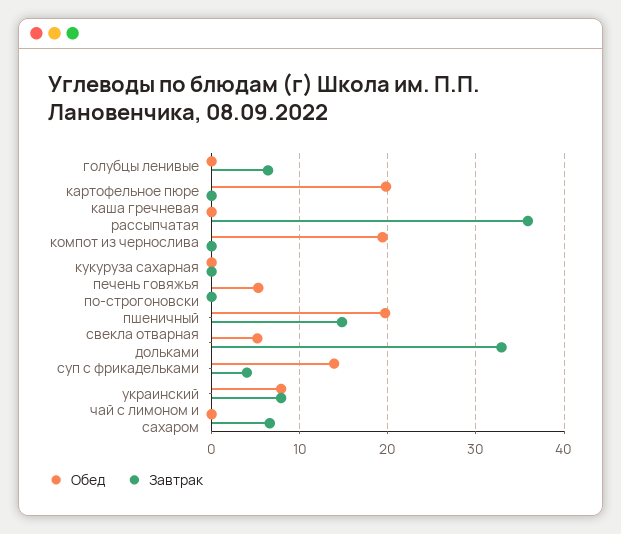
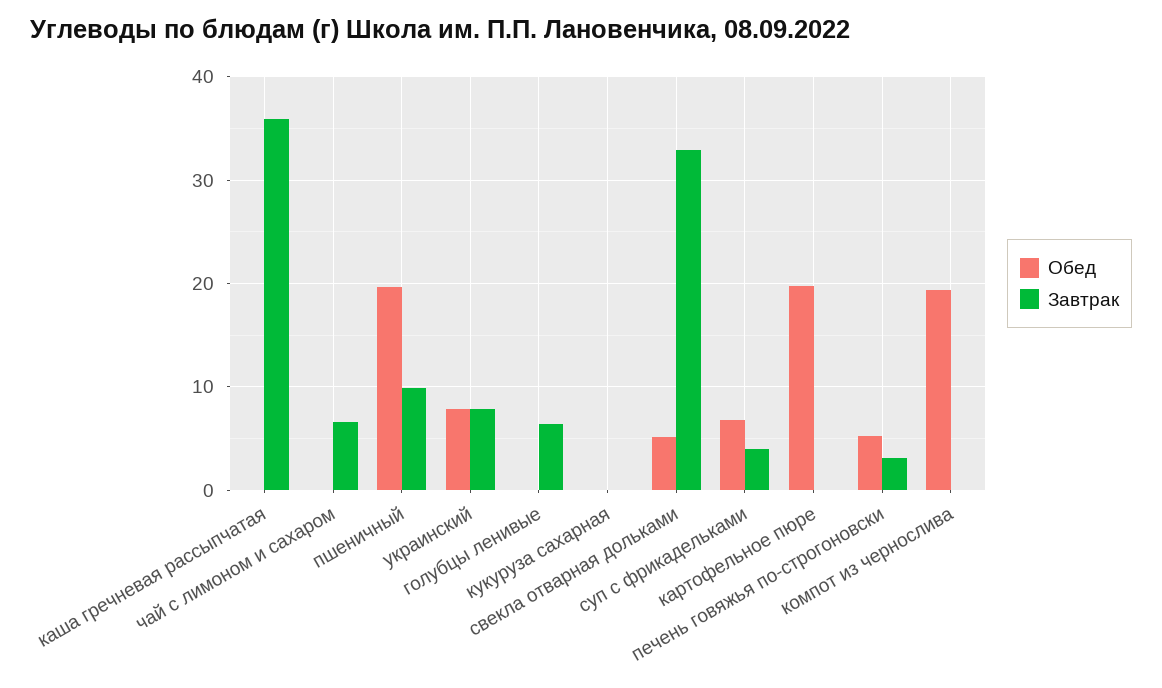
  {
    "Обед": {
      "голубцы ленивые": 0,
      "картофельное пюре": 20,
      "каша гречневая рассыпчатая": 0,
      "компот из чернослива": 19,
      "кукуруза сахарная": 0,
      "печень говяжья по-строгоновски": 5,
      "пшеничный": 20,
      "свекла отварная дольками": 5,
-     "суп с фрикадельками": 14,
+     "суп с фрикадельками": 7,
      "украинский": 8,
      "чай с лимоном и сахаром": 0
    },
    "Завтрак": {
      "голубцы ленивые": 6,
      "картофельное пюре": 0,
      "каша гречневая рассыпчатая": 36,
      "компот из чернослива": 0,
      "кукуруза сахарная": 0,
-     "печень говяжья по-строгоновски": 0,
+     "печень говяжья по-строгоновски": 3,
-     "пшеничный": 15,
+     "пшеничный": 10,
      "свекла отварная дольками": 33,
      "суп с фрикадельками": 4,
      "украинский": 8,
      "чай с лимоном и сахаром": 7
    }
  }

